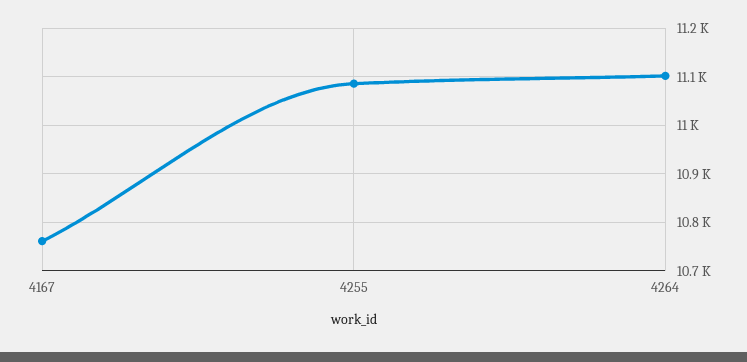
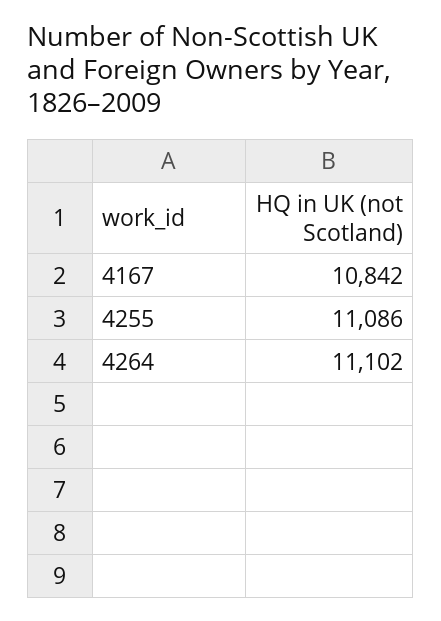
  {
-   "4167": 10760,
+   "4167": 10842,
    "4255": 11086,
    "4264": 11102
  }

